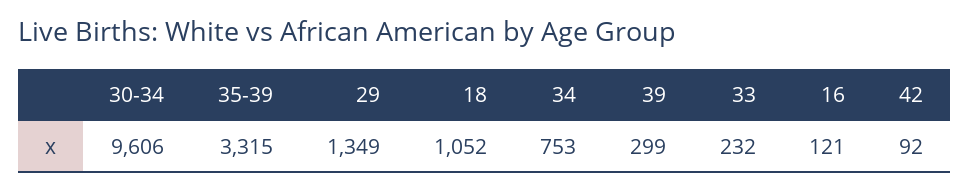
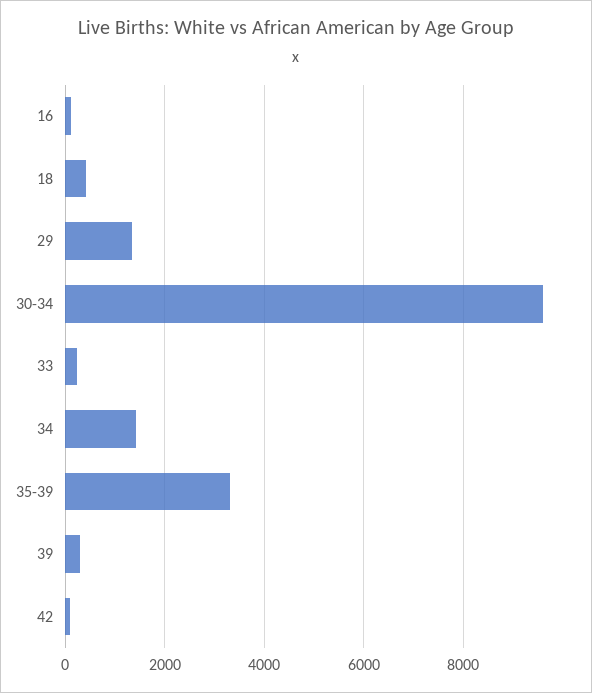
  {
    "30-34": 9606,
    "35-39": 3315,
    "29": 1349,
-   "18": 1052,
+   "18": 400,
-   "34": 753,
+   "34": 1400,
    "39": 299,
    "33": 232,
    "16": 121,
    "42": 92
  }

